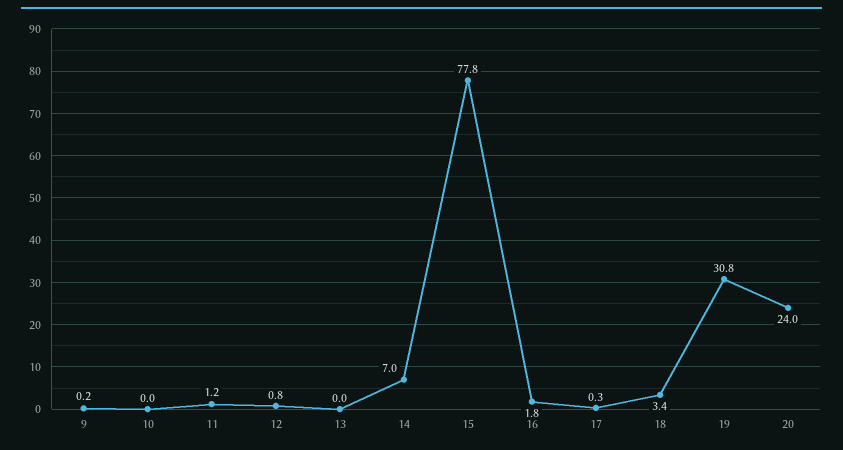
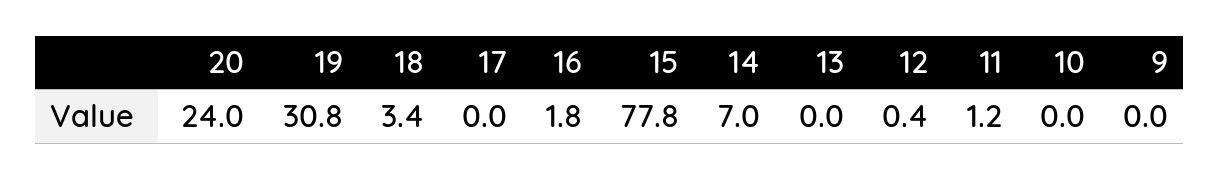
  {
-   "9": 0.2,
+   "9": 0,
    "10": 0,
    "11": 1.2,
-   "12": 0.8,
+   "12": 0.4,
    "13": 0,
    "14": 7,
    "15": 77.8,
    "16": 1.8,
-   "17": 0.3,
+   "17": 0,
    "18": 3.4,
    "19": 30.8,
    "20": 24
  }

